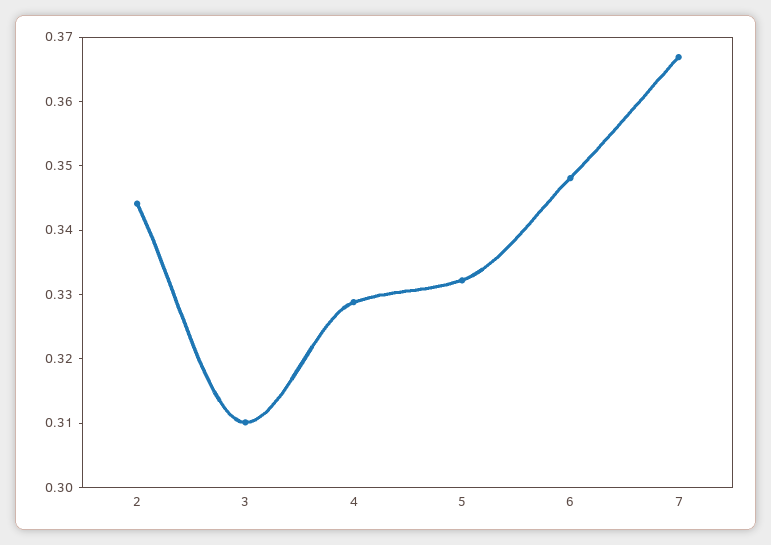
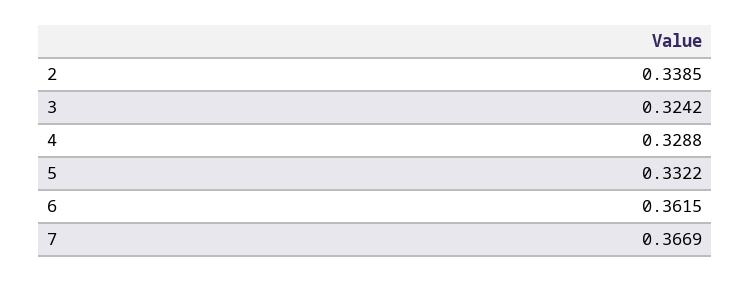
  {
-   "2": 0.344,
+   "2": 0.3385,
-   "3": 0.31,
+   "3": 0.3242,
    "4": 0.3288,
    "5": 0.3322,
-   "6": 0.348,
+   "6": 0.3615,
    "7": 0.3669
  }

